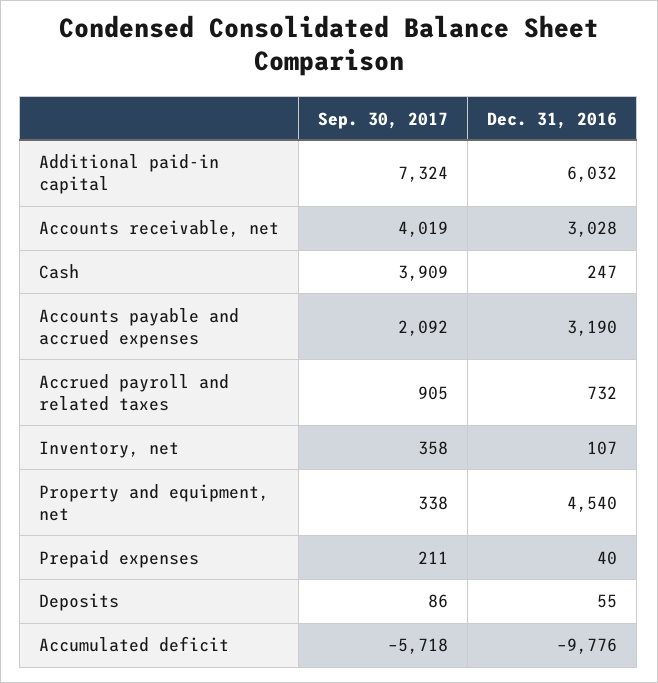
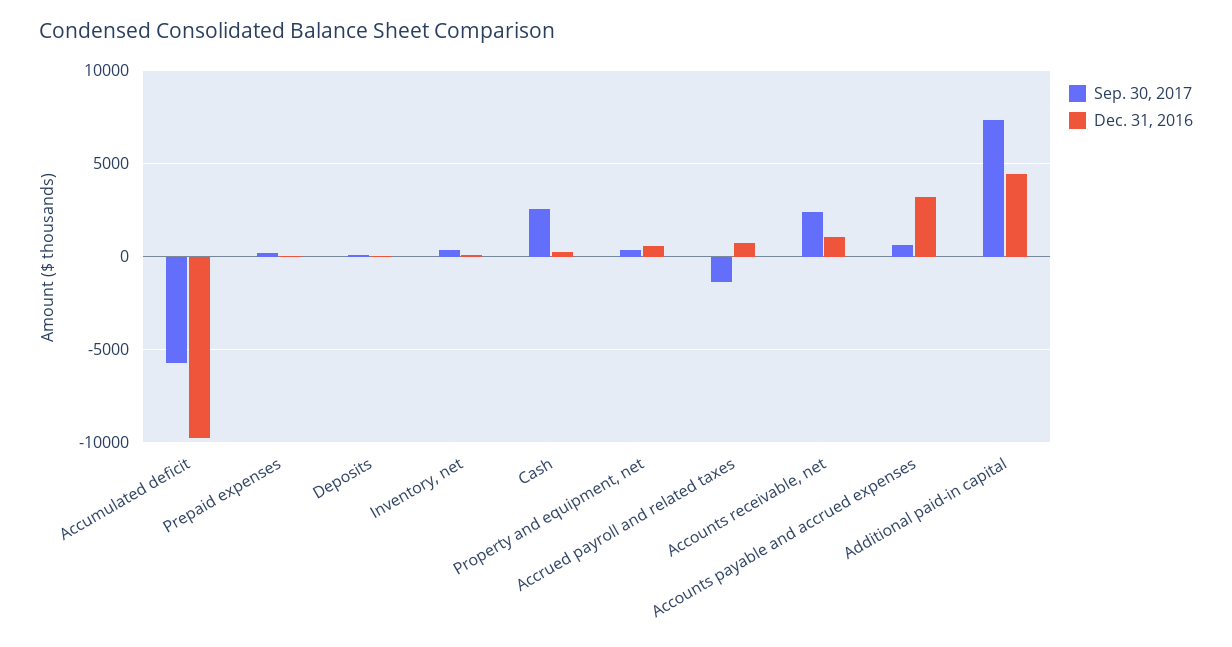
  {
    "Sep. 30, 2017": {
      "Additional paid-in capital": 7324,
-     "Accounts receivable, net": 4019,
+     "Accounts receivable, net": 2500,
-     "Cash": 3909,
+     "Cash": 2500,
-     "Accounts payable and accrued expenses": 2092,
+     "Accounts payable and accrued expenses": 500,
-     "Accrued payroll and related taxes": 905,
+     "Accrued payroll and related taxes": -1500,
      "Inventory, net": 358,
      "Property and equipment, net": 338,
      "Prepaid expenses": 211,
      "Deposits": 86,
      "Accumulated deficit": -5718
    },
    "Dec. 31, 2016": {
-     "Additional paid-in capital": 6032,
+     "Additional paid-in capital": 4500,
-     "Accounts receivable, net": 3028,
+     "Accounts receivable, net": 1000,
      "Cash": 247,
      "Accounts payable and accrued expenses": 3190,
      "Accrued payroll and related taxes": 732,
      "Inventory, net": 107,
-     "Property and equipment, net": 4540,
+     "Property and equipment, net": 500,
      "Prepaid expenses": 40,
      "Deposits": 55,
      "Accumulated deficit": -9776
    }
  }

